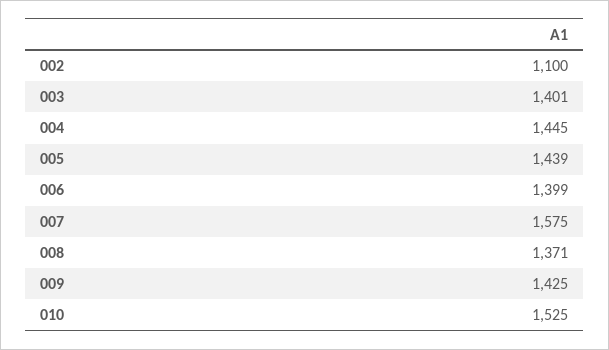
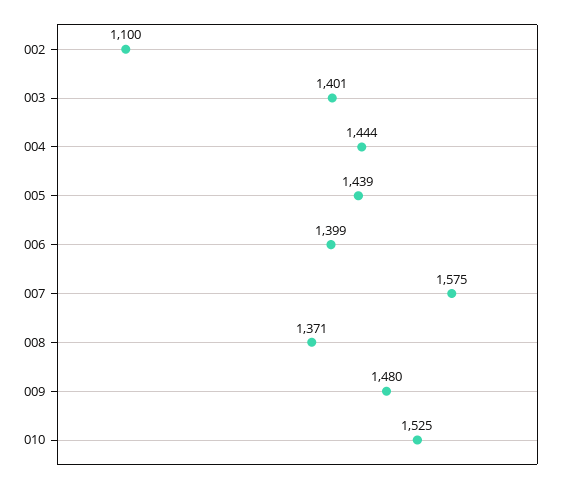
  {
    "002": 1100,
    "003": 1401,
-   "004": 1445,
+   "004": 1444,
    "005": 1439,
    "006": 1399,
    "007": 1575,
    "008": 1371,
-   "009": 1425,
+   "009": 1480,
    "010": 1525
  }

